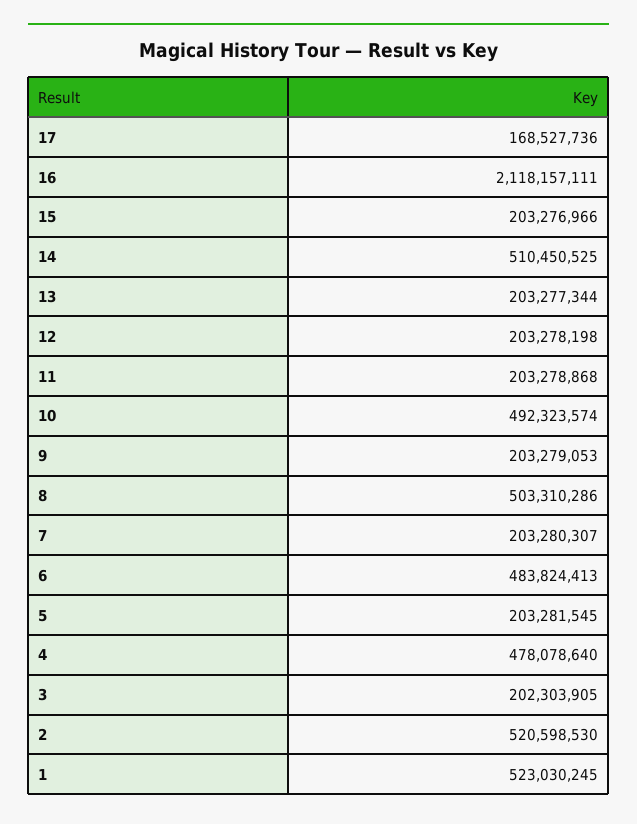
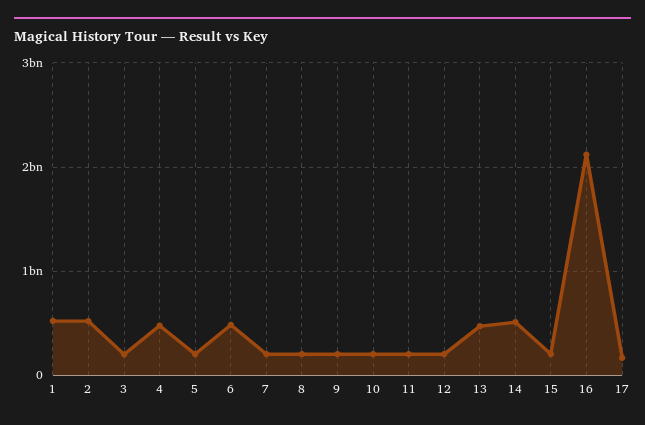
  {
    "17": 168527736,
    "16": 2118157111,
    "15": 203276966,
    "14": 510450525,
-   "13": 203277344,
+   "13": 500000000,
    "12": 203278198,
    "11": 203278868,
-   "10": 492323574,
+   "10": 200000000,
    "9": 203279053,
-   "8": 503310286,
+   "8": 200000000,
    "7": 203280307,
    "6": 483824413,
    "5": 203281545,
    "4": 478078640,
    "3": 202303905,
    "2": 520598530,
    "1": 523030245
  }

